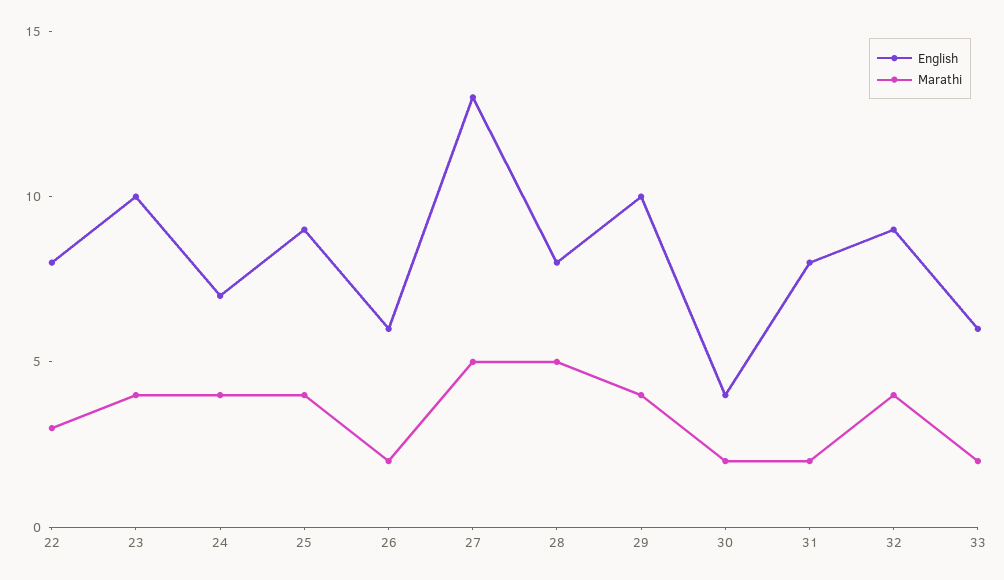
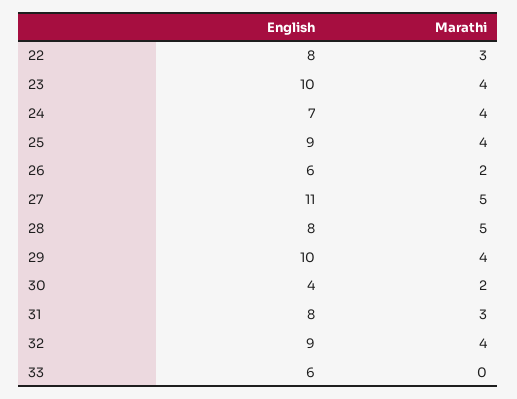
  {
    "English": {
      "22": 8,
      "23": 10,
      "24": 7,
      "25": 9,
      "26": 6,
-     "27": 13,
+     "27": 11,
      "28": 8,
      "29": 10,
      "30": 4,
      "31": 8,
      "32": 9,
      "33": 6
    },
    "Marathi": {
      "22": 3,
      "23": 4,
      "24": 4,
      "25": 4,
      "26": 2,
      "27": 5,
      "28": 5,
      "29": 4,
      "30": 2,
-     "31": 2,
+     "31": 3,
      "32": 4,
-     "33": 2
+     "33": 0
    }
  }

